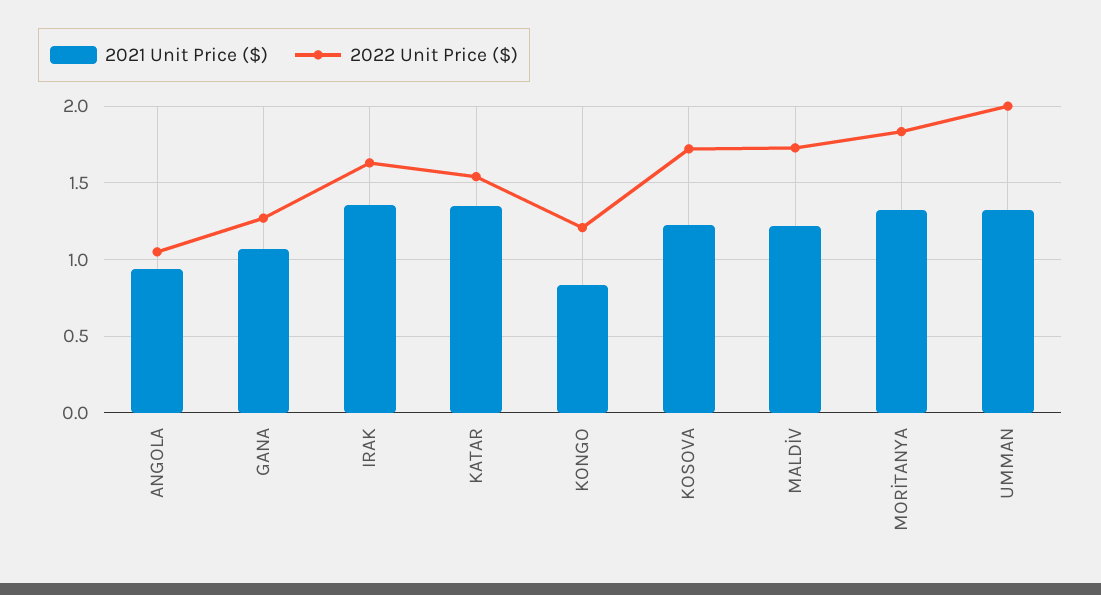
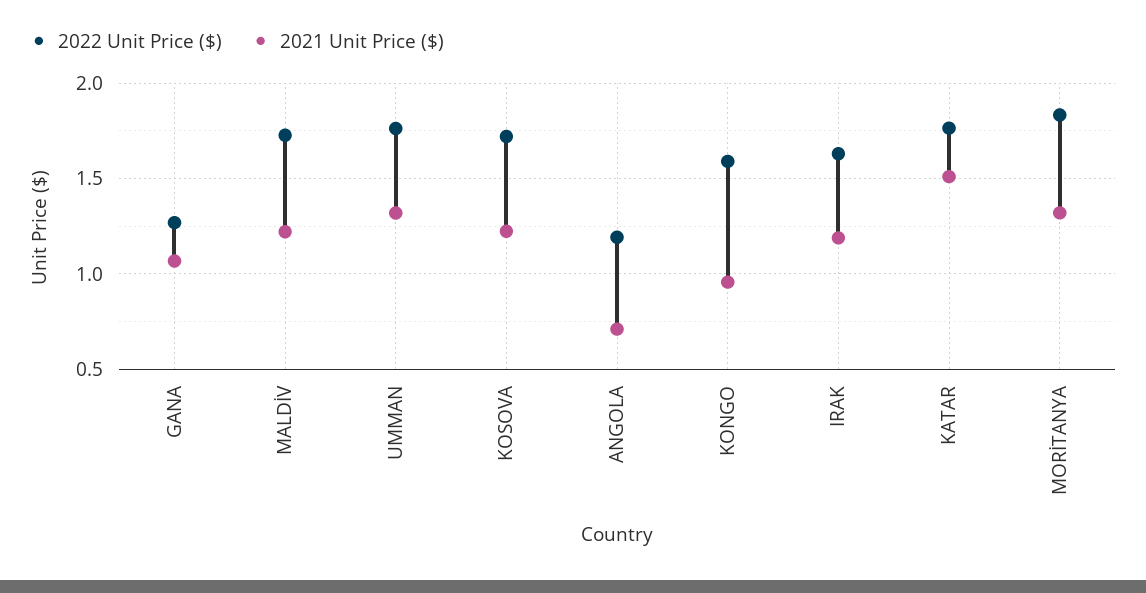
  {
    "2021 Unit Price ($)": {
-     "ANGOLA": 0.95,
+     "ANGOLA": 0.7,
      "GANA": 1.05,
-     "IRAK": 1.35,
+     "IRAK": 1.2,
-     "KATAR": 1.35,
+     "KATAR": 1.5,
-     "KONGO": 0.85,
+     "KONGO": 0.95,
      "KOSOVA": 1.2,
      "MALDİV": 1.2,
      "MORİTANYA": 1.3,
      "UMMAN": 1.3
    },
    "2022 Unit Price ($)": {
-     "ANGOLA": 1.05,
+     "ANGOLA": 1.2,
      "GANA": 1.25,
      "IRAK": 1.65,
-     "KATAR": 1.55,
+     "KATAR": 1.75,
-     "KONGO": 1.2,
+     "KONGO": 1.6,
      "KOSOVA": 1.7,
      "MALDİV": 1.75,
      "MORİTANYA": 1.85,
-     "UMMAN": 2
+     "UMMAN": 1.75
    }
  }

